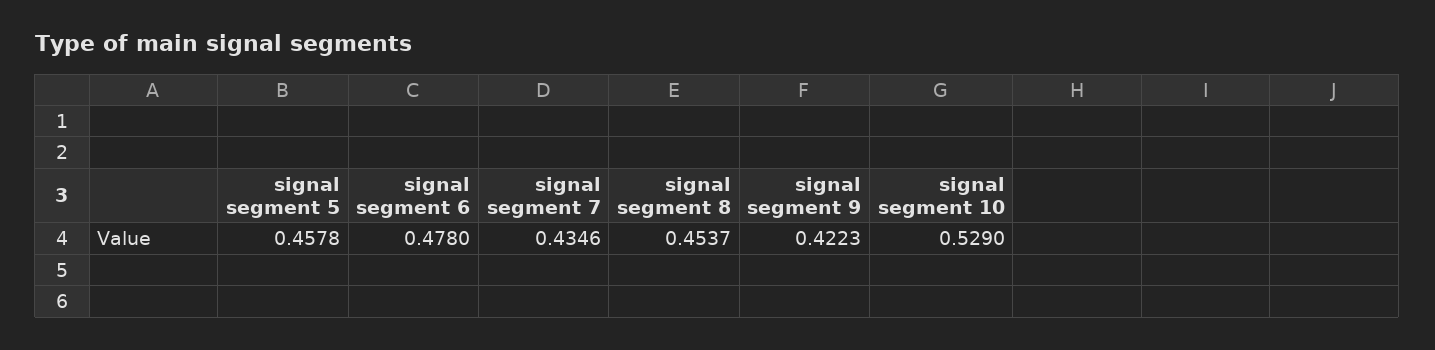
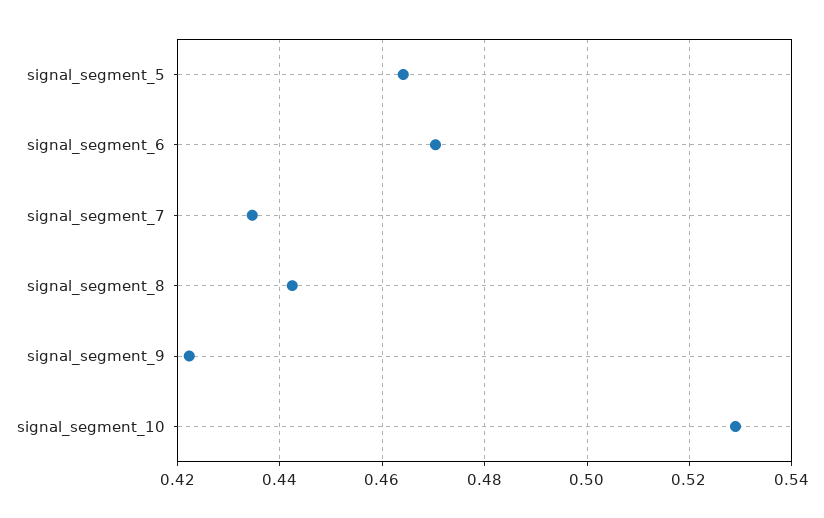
  {
-   "signal segment 5": 0.4578,
+   "signal segment 5": 0.464,
-   "signal segment 6": 0.478,
+   "signal segment 6": 0.47,
    "signal segment 7": 0.4346,
-   "signal segment 8": 0.4537,
+   "signal segment 8": 0.442,
    "signal segment 9": 0.4223,
    "signal segment 10": 0.529
  }

